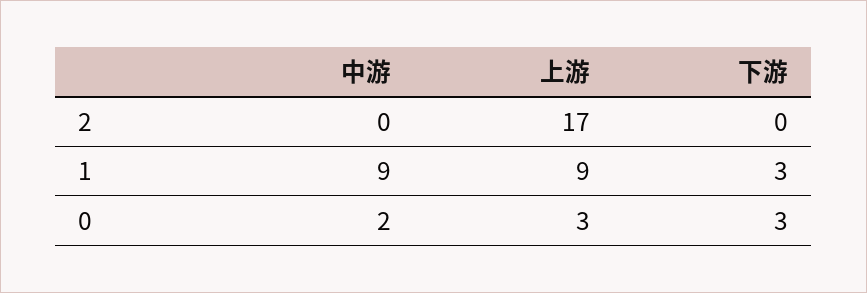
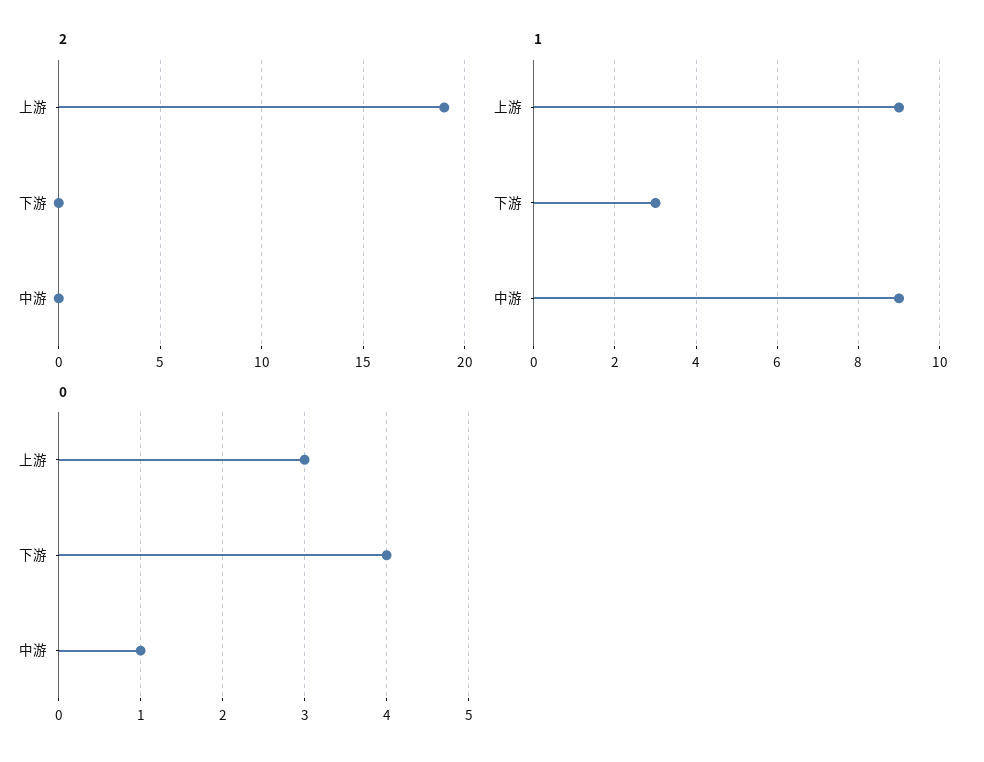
  {
    "2": {
      "中游": 0,
-     "上游": 17,
+     "上游": 19,
      "下游": 0
    },
    "1": {
      "中游": 9,
      "上游": 9,
      "下游": 3
    },
    "0": {
-     "中游": 2,
+     "中游": 1,
      "上游": 3,
-     "下游": 3
+     "下游": 4
    }
  }

